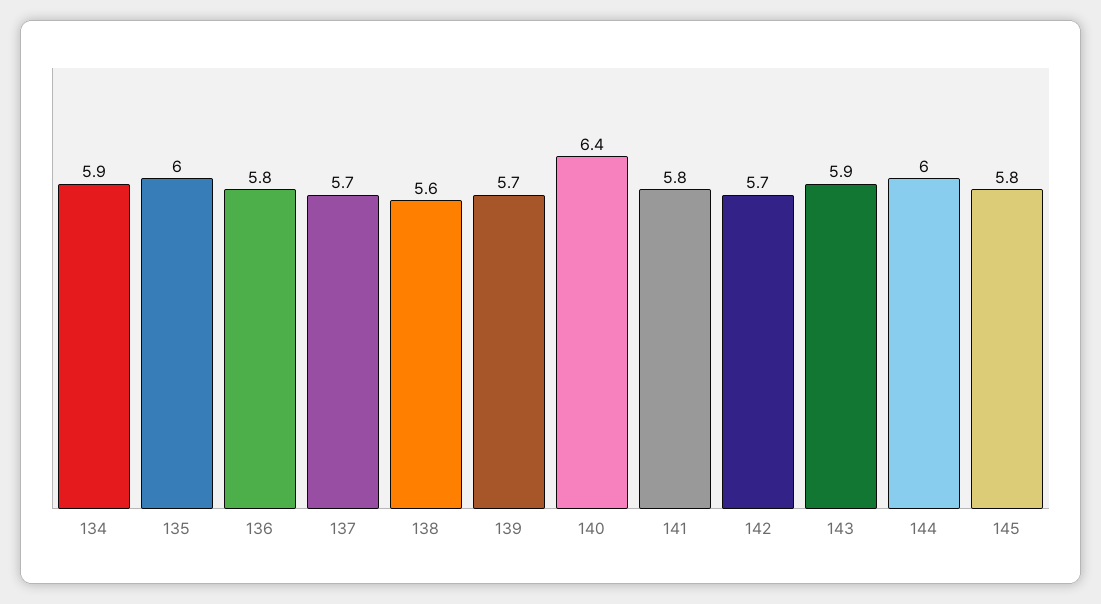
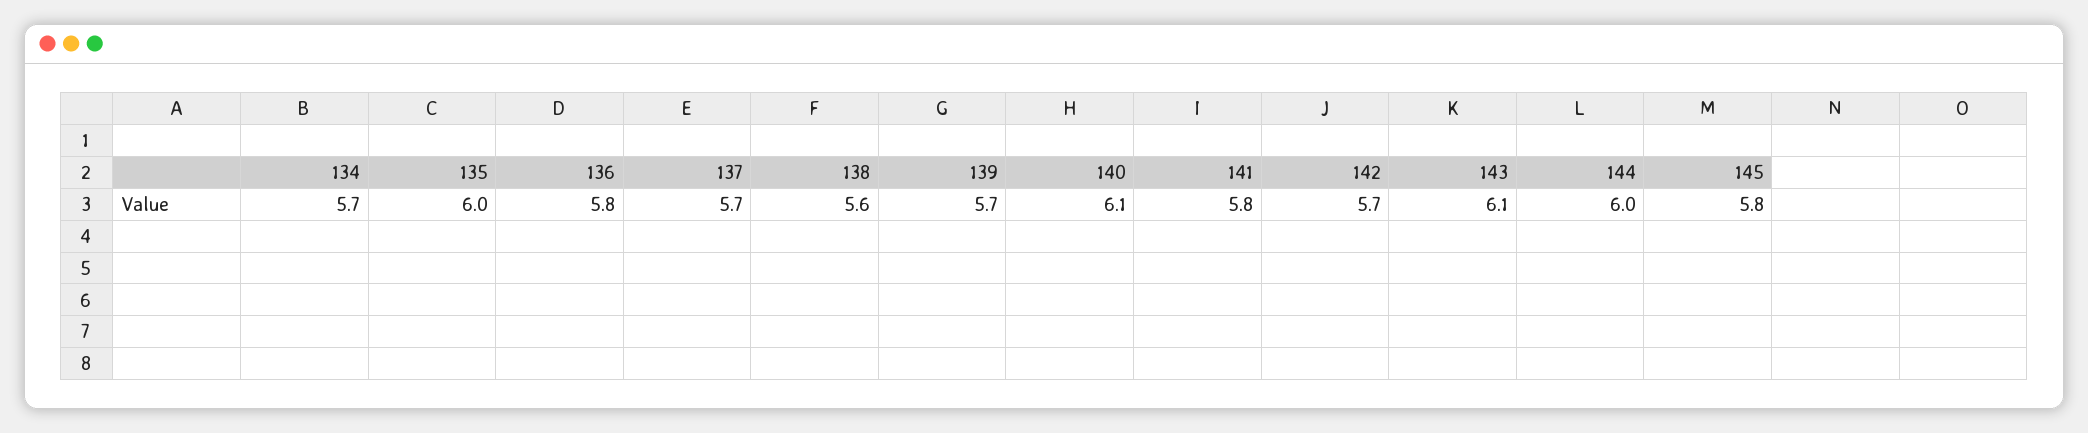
  {
-   "134": 5.9,
+   "134": 5.7,
    "135": 6,
    "136": 5.8,
    "137": 5.7,
    "138": 5.6,
    "139": 5.7,
-   "140": 6.4,
+   "140": 6.1,
    "141": 5.8,
    "142": 5.7,
-   "143": 5.9,
+   "143": 6.1,
    "144": 6,
    "145": 5.8
  }

